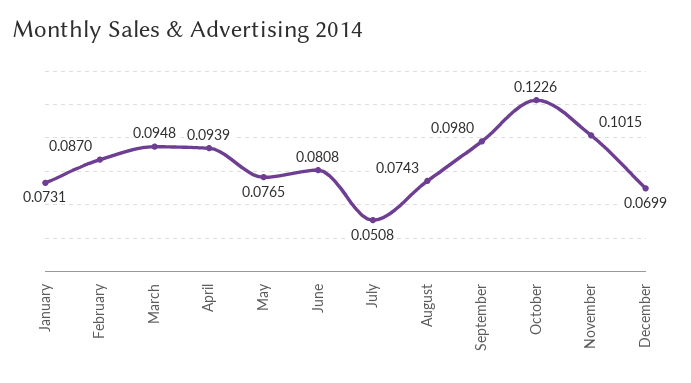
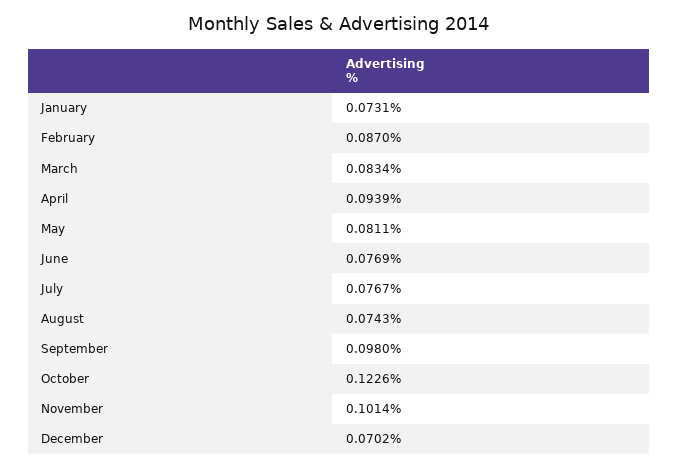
  {
    "January": 0.0731,
    "February": 0.087,
-   "March": 0.0948,
+   "March": 0.0834,
    "April": 0.0939,
-   "May": 0.0765,
+   "May": 0.0811,
-   "June": 0.0808,
+   "June": 0.0769,
-   "July": 0.0508,
+   "July": 0.0767,
    "August": 0.0743,
    "September": 0.098,
    "October": 0.1226,
-   "November": 0.1015,
+   "November": 0.1014,
-   "December": 0.0699
+   "December": 0.0702
  }

